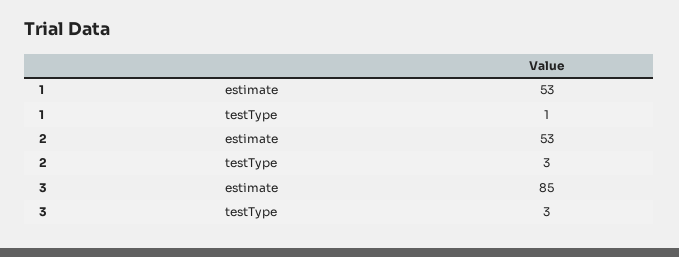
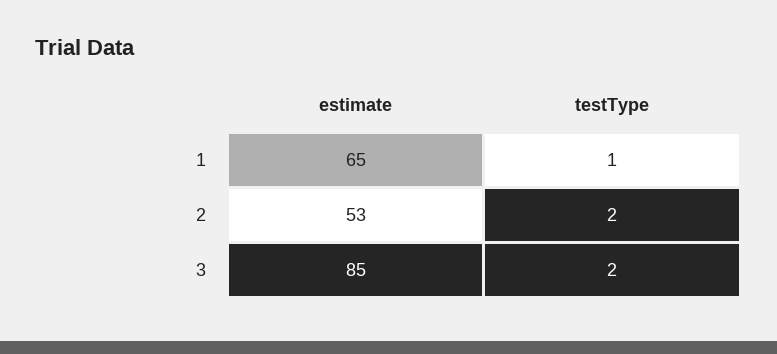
  {
    "1": {
-     "estimate": 53,
+     "estimate": 65,
      "testType": 1
    },
    "2": {
      "estimate": 53,
-     "testType": 3
+     "testType": 2
    },
    "3": {
      "estimate": 85,
-     "testType": 3
+     "testType": 2
    }
  }

